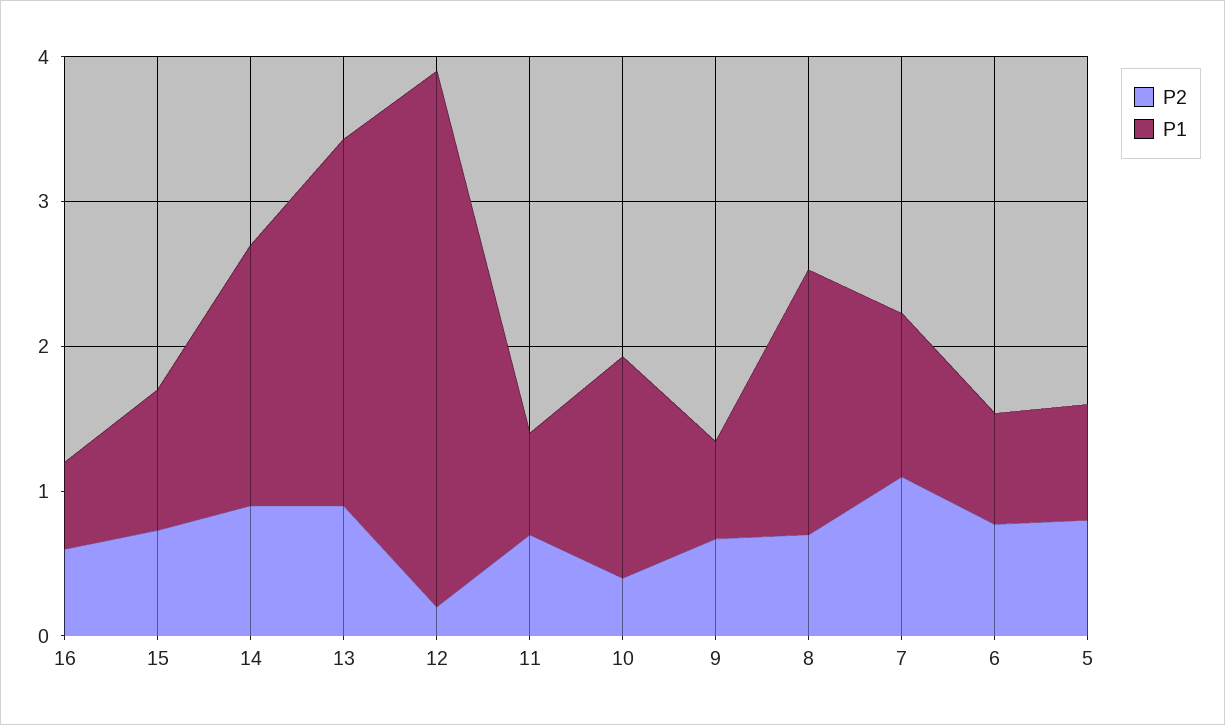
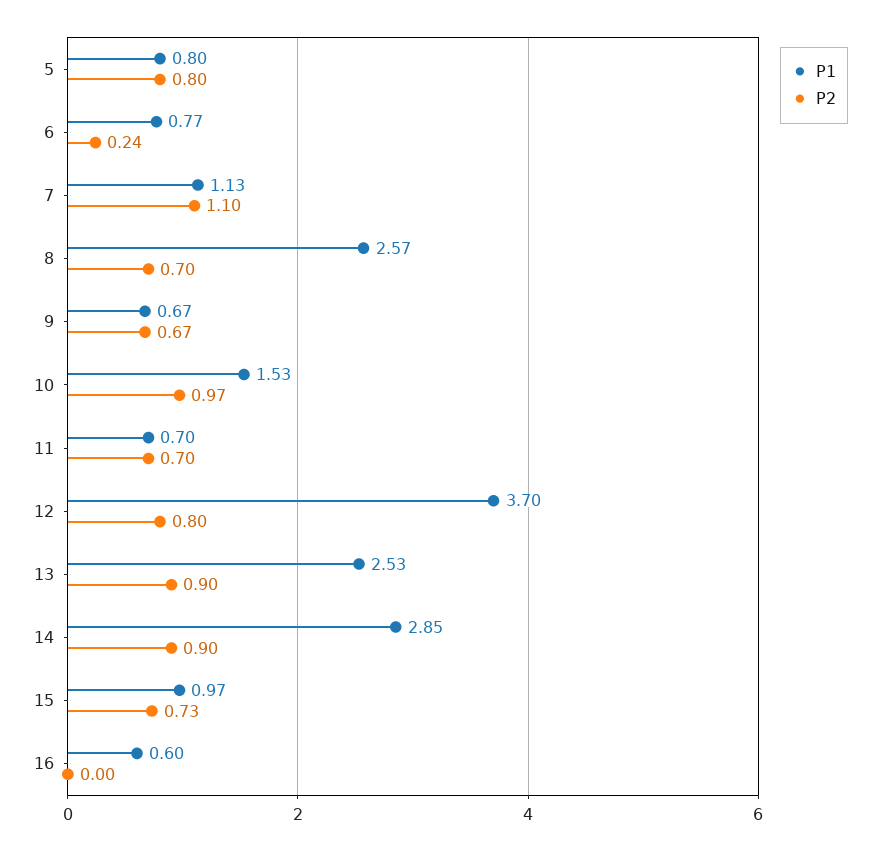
  {
    "P2": {
-     "16": 0.6,
+     "16": 0,
      "15": 0.73,
      "14": 0.9,
      "13": 0.9,
-     "12": 0.2,
+     "12": 0.8,
      "11": 0.7,
-     "10": 0.4,
+     "10": 0.97,
      "9": 0.67,
      "8": 0.7,
      "7": 1.1,
-     "6": 0.8,
+     "6": 0.24,
      "5": 0.8
    },
    "P1": {
      "16": 0.6,
      "15": 0.97,
-     "14": 1.8,
+     "14": 2.85,
      "13": 2.53,
      "12": 3.7,
      "11": 0.7,
      "10": 1.53,
      "9": 0.67,
-     "8": 1.8,
+     "8": 2.57,
      "7": 1.13,
      "6": 0.77,
      "5": 0.8
    }
  }

